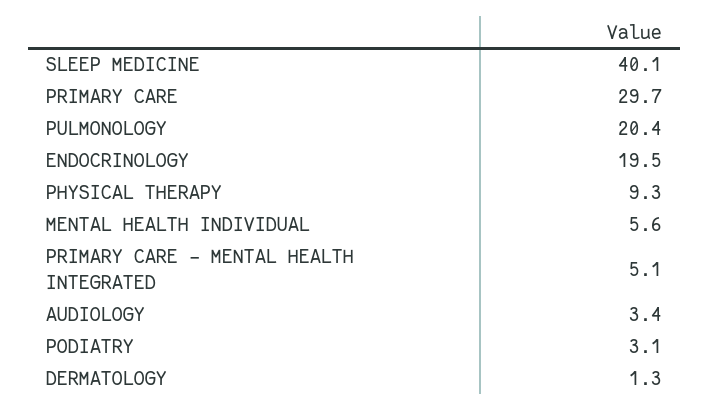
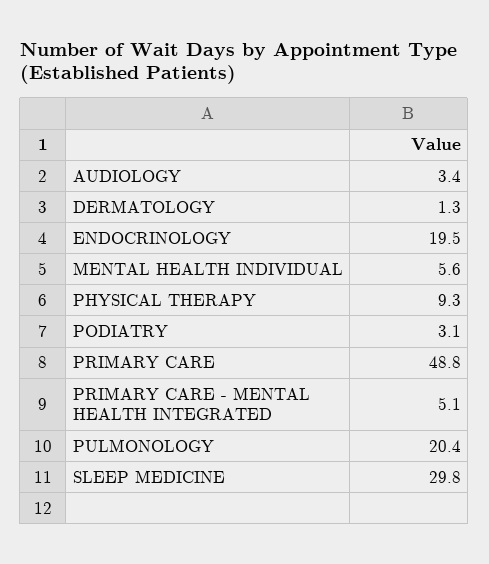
  {
-   "SLEEP MEDICINE": 40.1,
+   "SLEEP MEDICINE": 29.8,
-   "PRIMARY CARE": 29.7,
+   "PRIMARY CARE": 48.8,
    "PULMONOLOGY": 20.4,
    "ENDOCRINOLOGY": 19.5,
    "PHYSICAL THERAPY": 9.3,
    "MENTAL HEALTH INDIVIDUAL": 5.6,
    "PRIMARY CARE - MENTAL HEALTH INTEGRATED": 5.1,
    "AUDIOLOGY": 3.4,
    "PODIATRY": 3.1,
    "DERMATOLOGY": 1.3
  }

